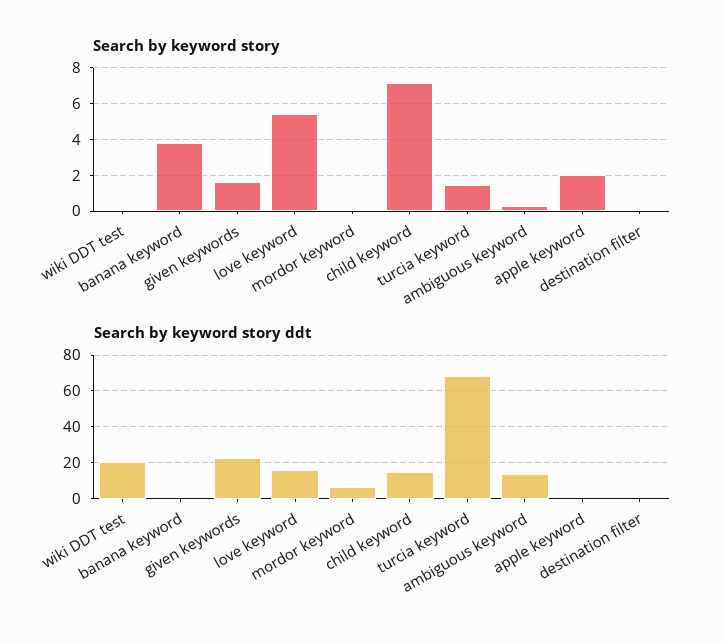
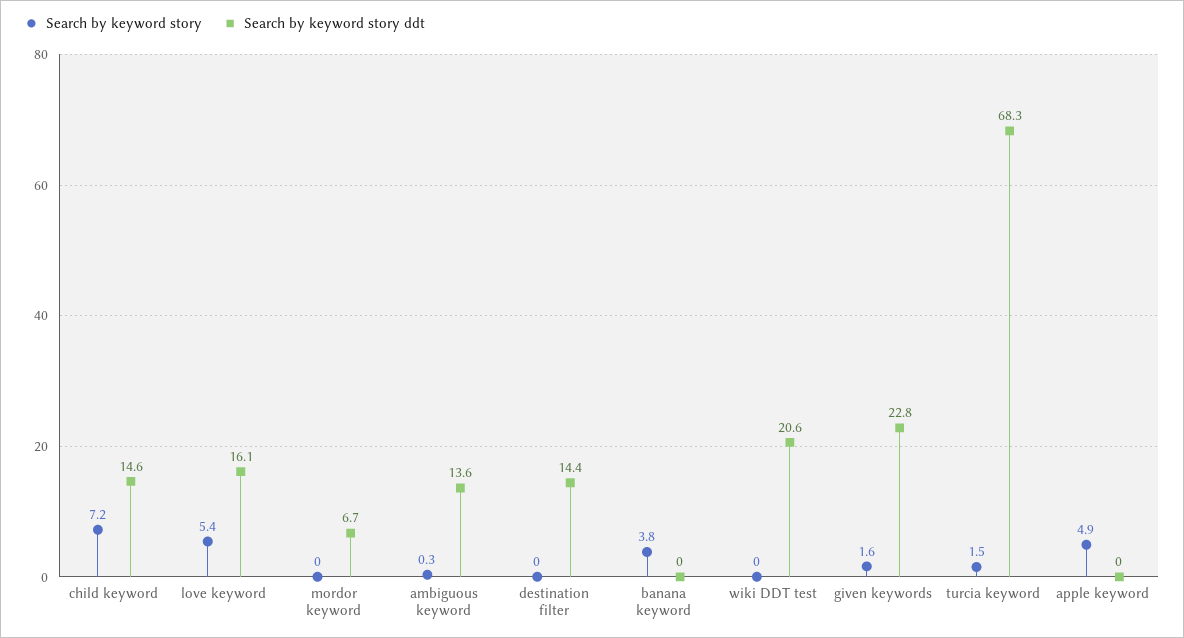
  {
    "Search by keyword story": {
      "wiki DDT test": 0,
      "banana keyword": 3.8,
      "given keywords": 1.6,
      "love keyword": 5.4,
      "mordor keyword": 0,
      "child keyword": 7.2,
      "turcia keyword": 1.5,
      "ambiguous keyword": 0.3,
-     "apple keyword": 2,
+     "apple keyword": 4.9,
      "destination filter": 0
    },
    "Search by keyword story ddt": {
      "wiki DDT test": 20.6,
      "banana keyword": 0,
      "given keywords": 22.8,
      "love keyword": 16.1,
      "mordor keyword": 6.7,
      "child keyword": 14.6,
      "turcia keyword": 68.3,
      "ambiguous keyword": 13.6,
      "apple keyword": 0,
-     "destination filter": 0
+     "destination filter": 14.4
    }
  }

